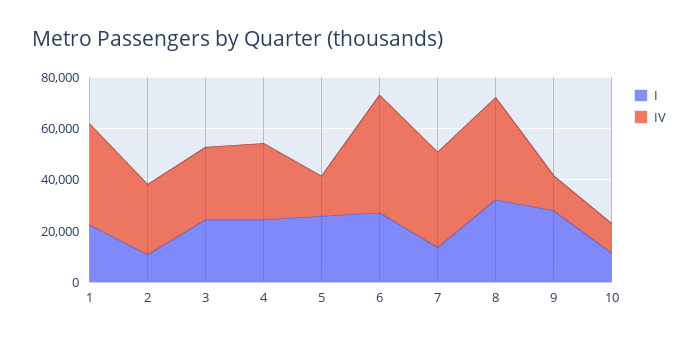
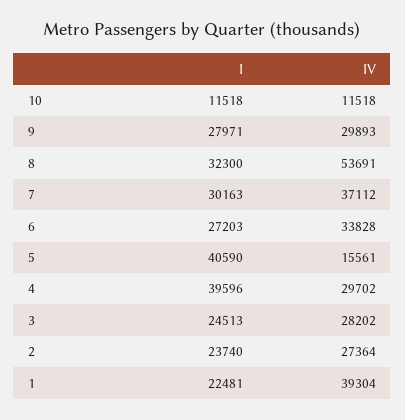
  {
    "I": {
      "1": 22481,
-     "2": 10000,
+     "2": 23740,
      "3": 24513,
-     "4": 25000,
+     "4": 39596,
-     "5": 25000,
+     "5": 40590,
      "6": 27203,
-     "7": 15000,
+     "7": 30163,
      "8": 32300,
      "9": 27971,
      "10": 11518
    },
    "IV": {
      "1": 39304,
      "2": 27364,
      "3": 28202,
      "4": 29702,
      "5": 15561,
-     "6": 45000,
+     "6": 33828,
      "7": 37112,
-     "8": 40000,
+     "8": 53691,
-     "9": 15000,
+     "9": 29893,
      "10": 11518
    }
  }

